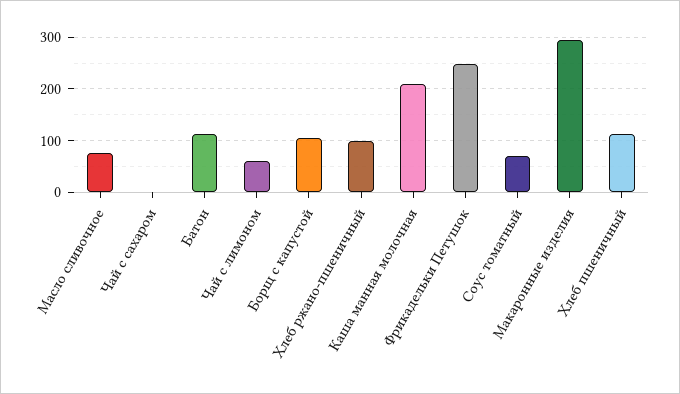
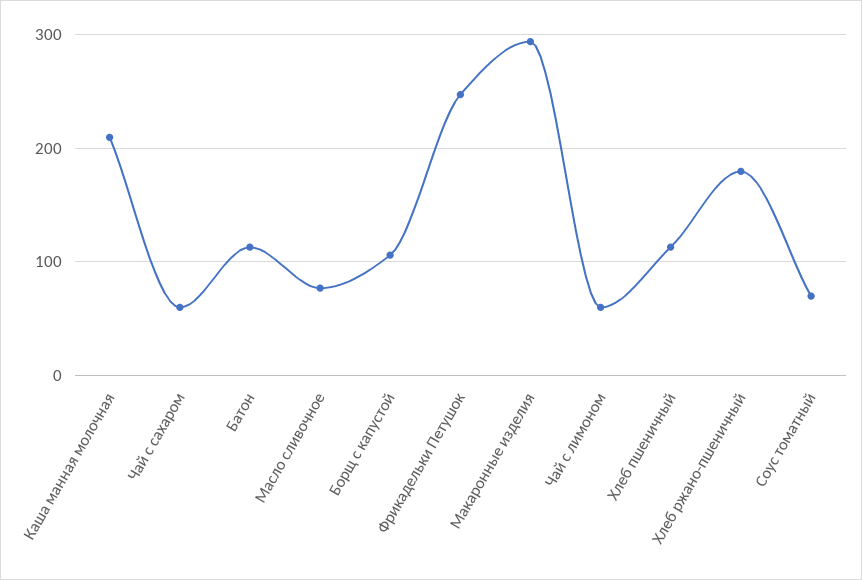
  {
    "Масло сливочное": 80,
-   "Чай с сахаром": 0,
+   "Чай с сахаром": 60,
    "Батон": 110,
    "Чай с лимоном": 60,
    "Борщ с капустой": 110,
-   "Хлеб ржано-пшеничный": 100,
+   "Хлеб ржано-пшеничный": 180,
    "Каша манная молочная": 210,
    "Фрикадельки Петушок": 250,
    "Соус томатный": 70,
    "Макаронные изделия": 290,
    "Хлеб пшеничный": 110
  }

